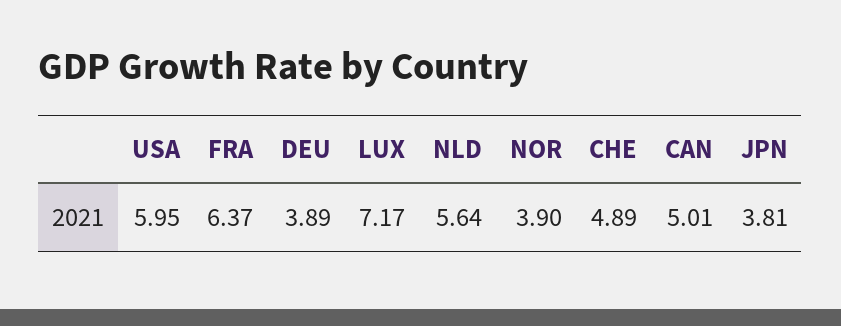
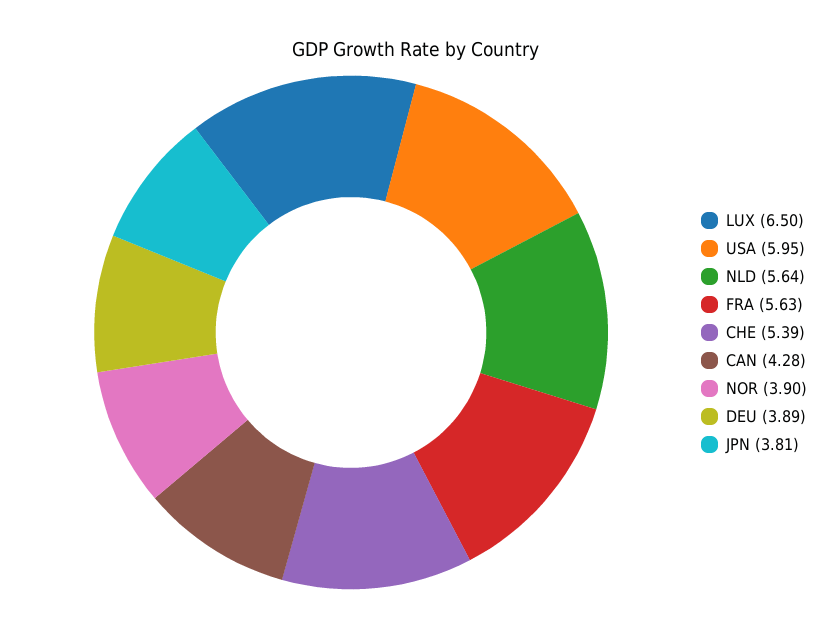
  {
    "USA": 5.95,
-   "FRA": 6.37,
+   "FRA": 5.63,
    "DEU": 3.89,
-   "LUX": 7.17,
+   "LUX": 6.5,
    "NLD": 5.64,
    "NOR": 3.9,
-   "CHE": 4.89,
+   "CHE": 5.39,
-   "CAN": 5.01,
+   "CAN": 4.28,
    "JPN": 3.81
  }

